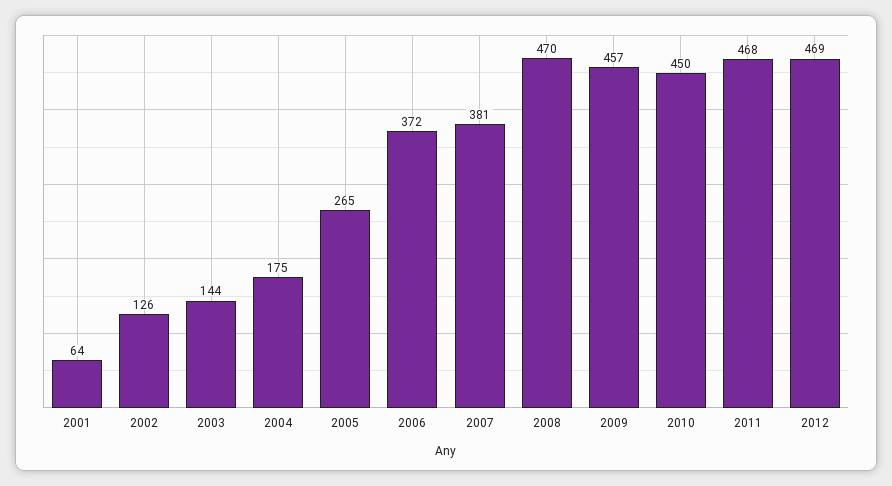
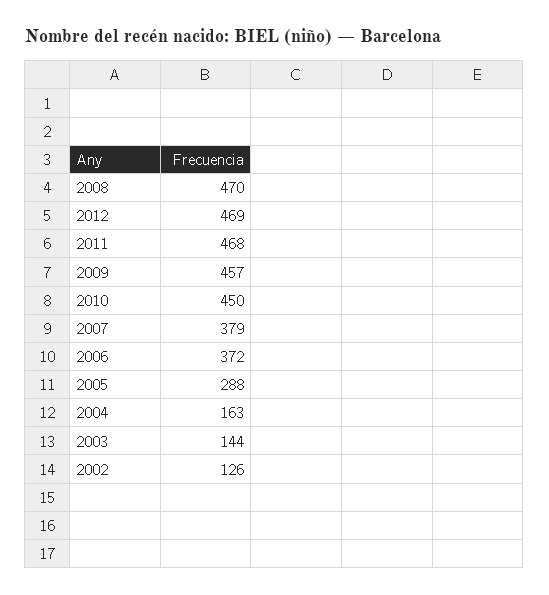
  {
-   "2001": 64,
    "2002": 126,
    "2003": 144,
-   "2004": 175,
+   "2004": 163,
-   "2005": 265,
+   "2005": 288,
    "2006": 372,
-   "2007": 381,
+   "2007": 379,
    "2008": 470,
    "2009": 457,
    "2010": 450,
    "2011": 468,
    "2012": 469
  }

